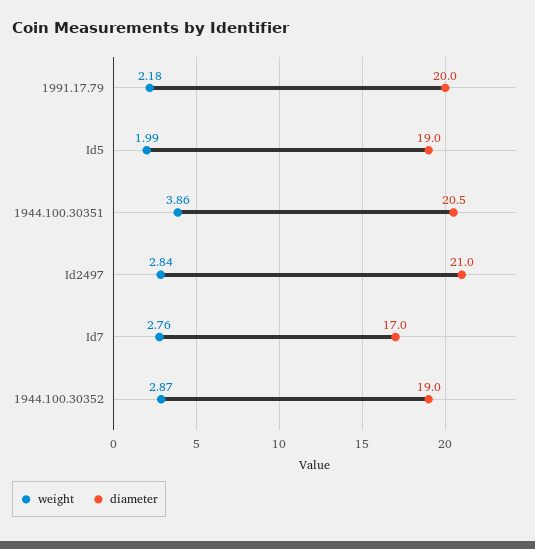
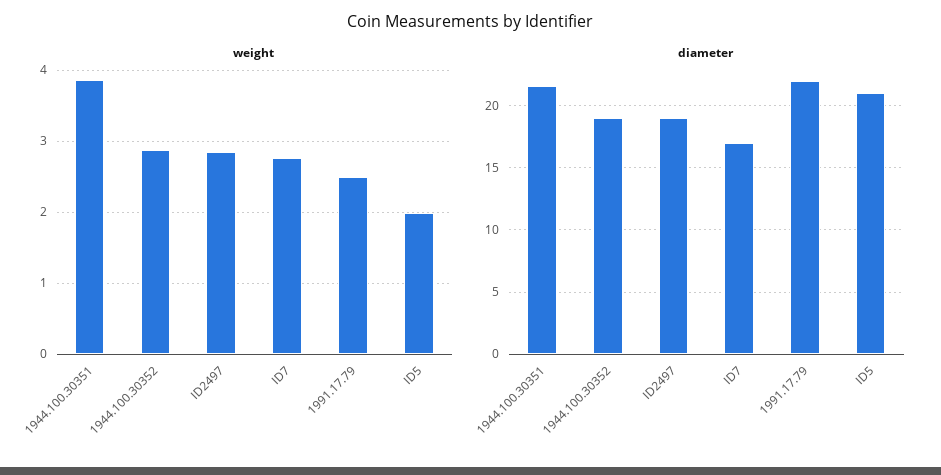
  {
    "weight": {
-     "1991.17.79": 2.18,
+     "1991.17.79": 2.5,
      "Id5": 1.99,
      "1944.100.30351": 3.86,
      "Id2497": 2.84,
      "Id7": 2.76,
      "1944.100.30352": 2.87
    },
    "diameter": {
-     "1991.17.79": 20,
+     "1991.17.79": 22,
-     "Id5": 19,
+     "Id5": 21,
-     "1944.100.30351": 20.5,
+     "1944.100.30351": 21.5,
-     "Id2497": 21,
+     "Id2497": 19,
      "Id7": 17,
      "1944.100.30352": 19
    }
  }

